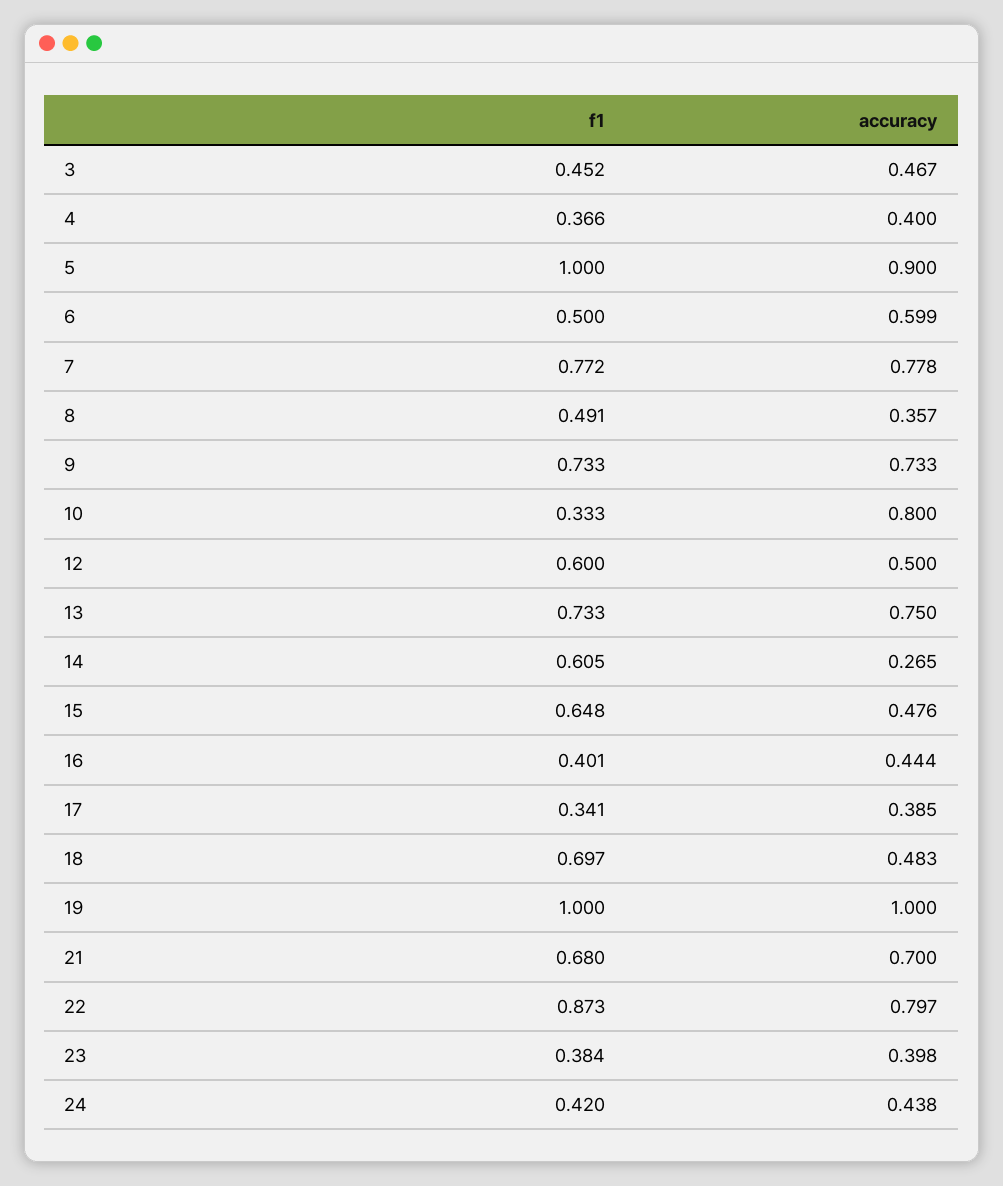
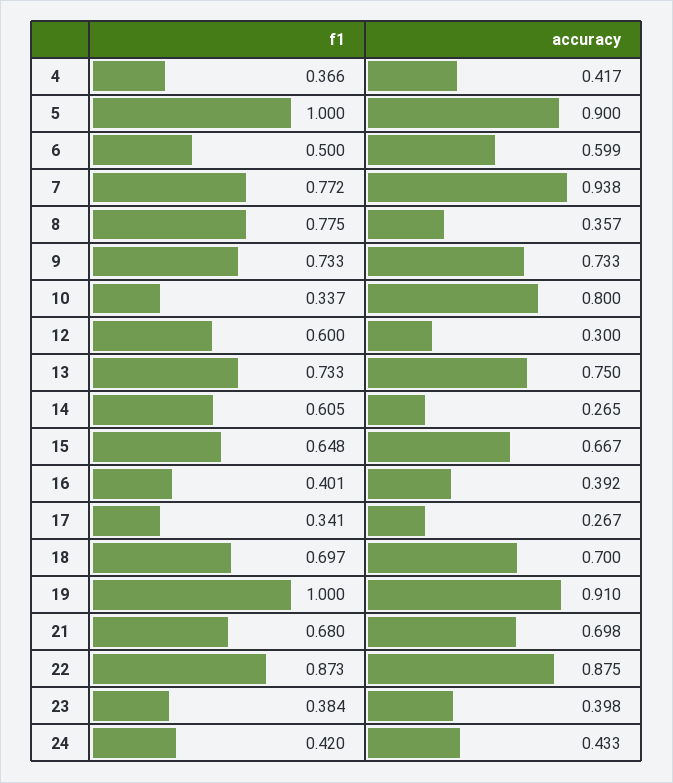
  {
    "f1": {
-     "3": 0.452,
      "4": 0.366,
      "5": 1,
      "6": 0.5,
      "7": 0.772,
-     "8": 0.491,
+     "8": 0.775,
      "9": 0.733,
-     "10": 0.333,
+     "10": 0.337,
      "12": 0.6,
      "13": 0.733,
      "14": 0.605,
      "15": 0.648,
      "16": 0.401,
      "17": 0.341,
      "18": 0.697,
      "19": 1,
      "21": 0.68,
      "22": 0.873,
      "23": 0.384,
      "24": 0.42
    },
    "accuracy": {
-     "3": 0.467,
-     "4": 0.4,
+     "4": 0.417,
      "5": 0.9,
      "6": 0.599,
-     "7": 0.778,
+     "7": 0.938,
      "8": 0.357,
      "9": 0.733,
      "10": 0.8,
-     "12": 0.5,
+     "12": 0.3,
      "13": 0.75,
      "14": 0.265,
-     "15": 0.476,
+     "15": 0.667,
-     "16": 0.444,
+     "16": 0.392,
-     "17": 0.385,
+     "17": 0.267,
-     "18": 0.483,
+     "18": 0.7,
-     "19": 1,
+     "19": 0.91,
-     "21": 0.7,
+     "21": 0.698,
-     "22": 0.797,
+     "22": 0.875,
      "23": 0.398,
-     "24": 0.438
+     "24": 0.433
    }
  }

